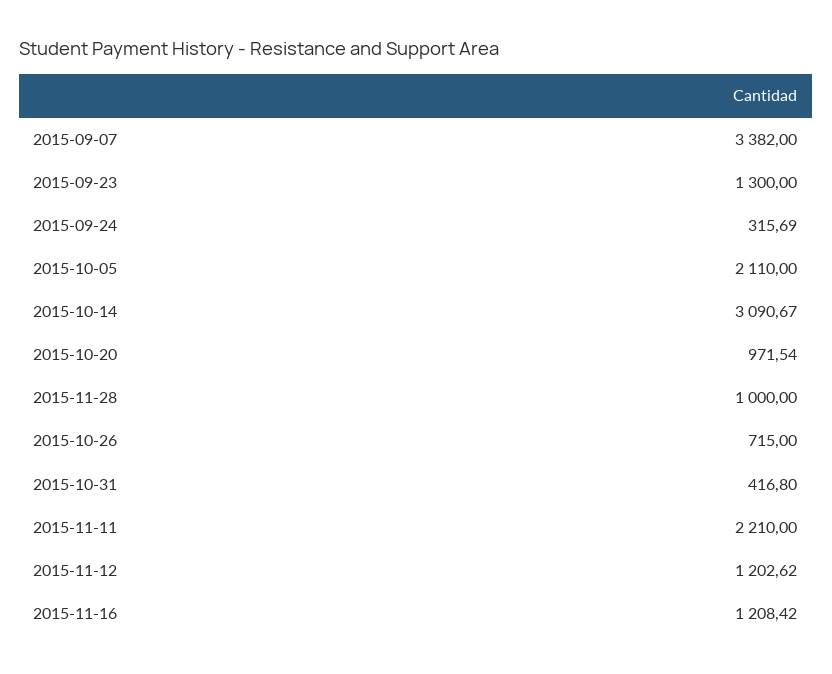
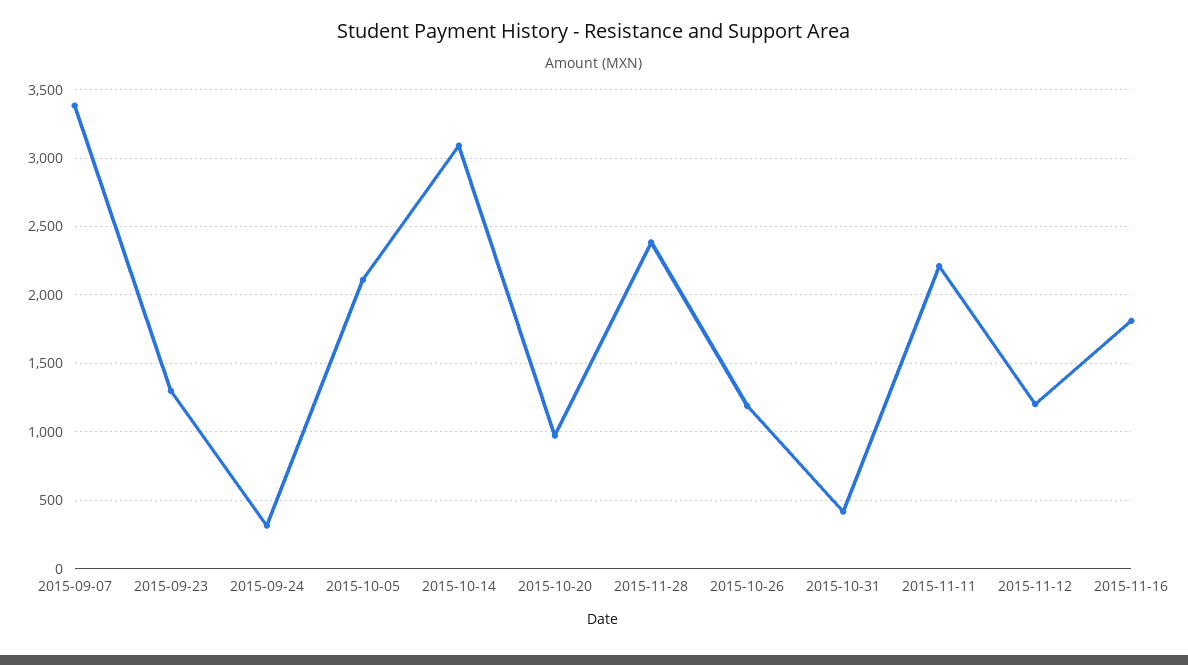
  {
    "2015-09-07": 3382,
    "2015-09-23": 1300,
    "2015-09-24": 315.69,
    "2015-10-05": 2110,
    "2015-10-14": 3090.67,
    "2015-10-20": 971.54,
-   "2015-11-28": 1000,
+   "2015-11-28": 2400,
-   "2015-10-26": 715,
+   "2015-10-26": 1200,
    "2015-10-31": 416.8,
    "2015-11-11": 2210,
    "2015-11-12": 1202.62,
-   "2015-11-16": 1208.42
+   "2015-11-16": 1800
  }

